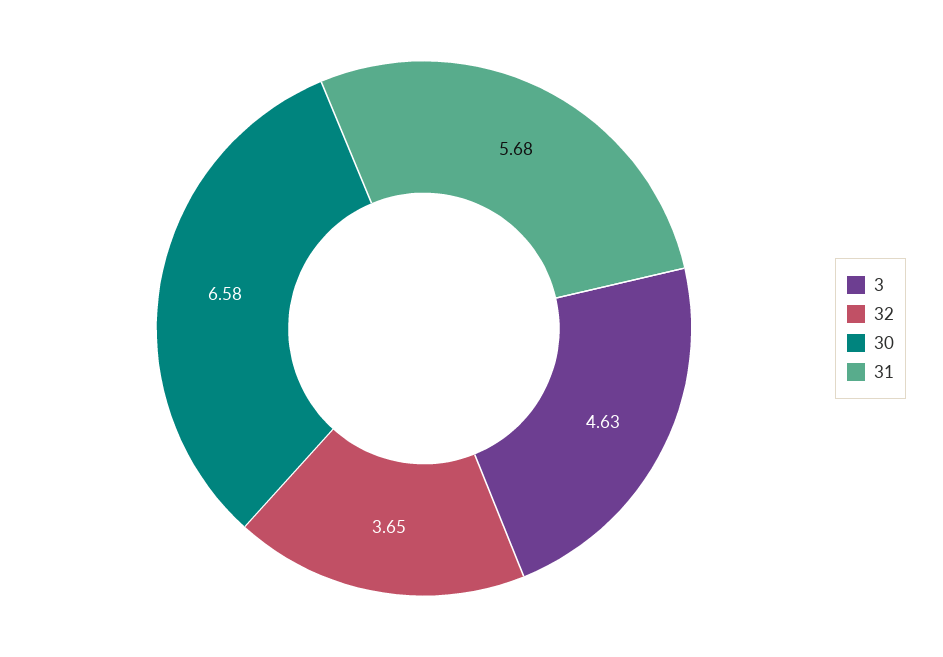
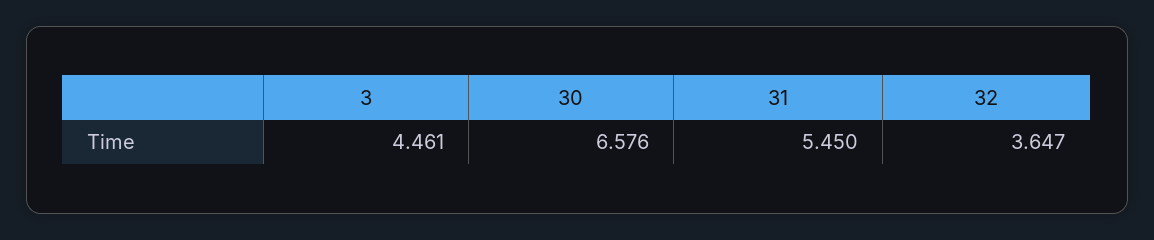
  {
-   "3": 4.63,
+   "3": 4.461,
    "32": 3.647,
    "30": 6.576,
-   "31": 5.68
+   "31": 5.45
  }

